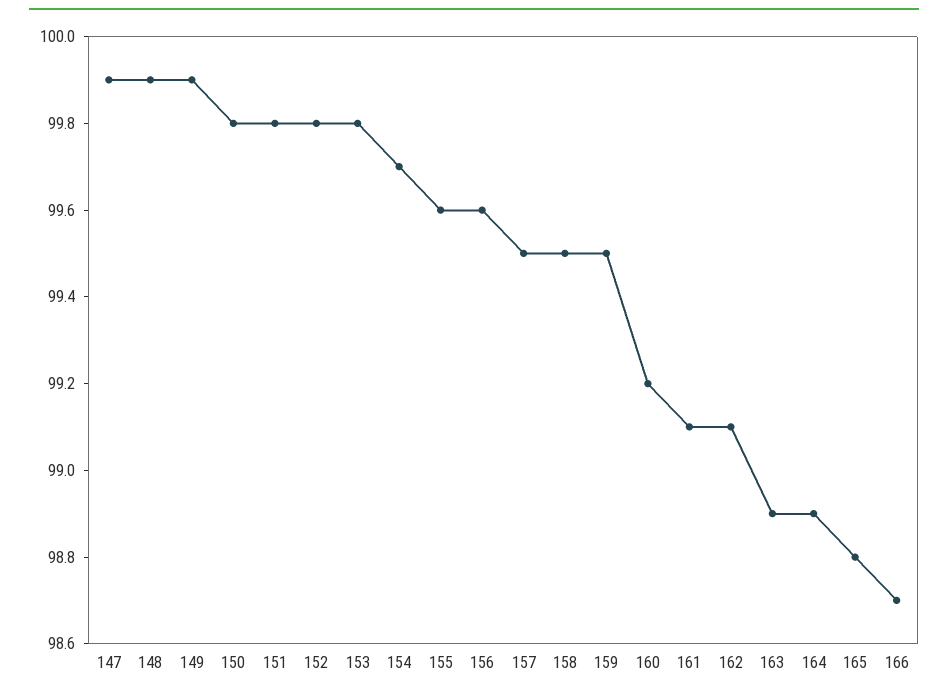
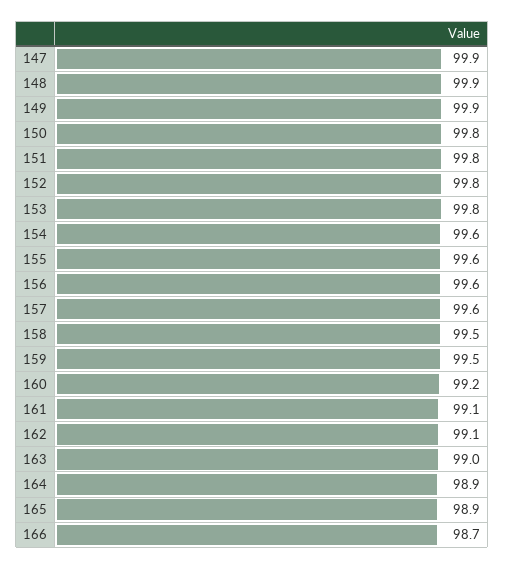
  {
    "147": 99.9,
    "148": 99.9,
    "149": 99.9,
    "150": 99.8,
    "151": 99.8,
    "152": 99.8,
    "153": 99.8,
-   "154": 99.7,
+   "154": 99.6,
    "155": 99.6,
    "156": 99.6,
-   "157": 99.5,
+   "157": 99.6,
    "158": 99.5,
    "159": 99.5,
    "160": 99.2,
    "161": 99.1,
    "162": 99.1,
-   "163": 98.9,
+   "163": 99,
    "164": 98.9,
-   "165": 98.8,
+   "165": 98.9,
    "166": 98.7
  }

